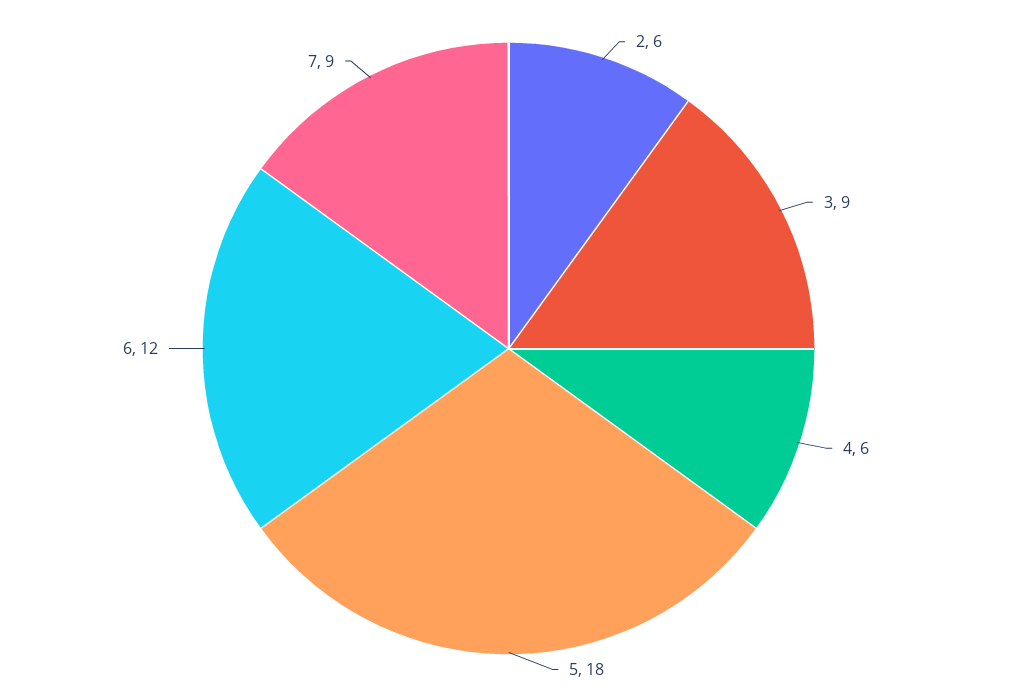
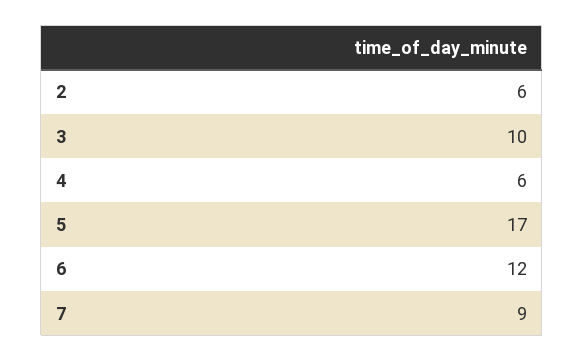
  {
    "2": 6,
-   "3": 9,
+   "3": 10,
    "4": 6,
-   "5": 18,
+   "5": 17,
    "6": 12,
    "7": 9
  }

